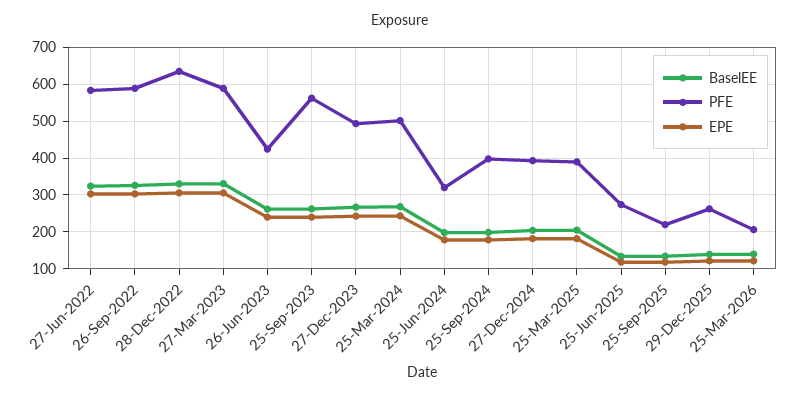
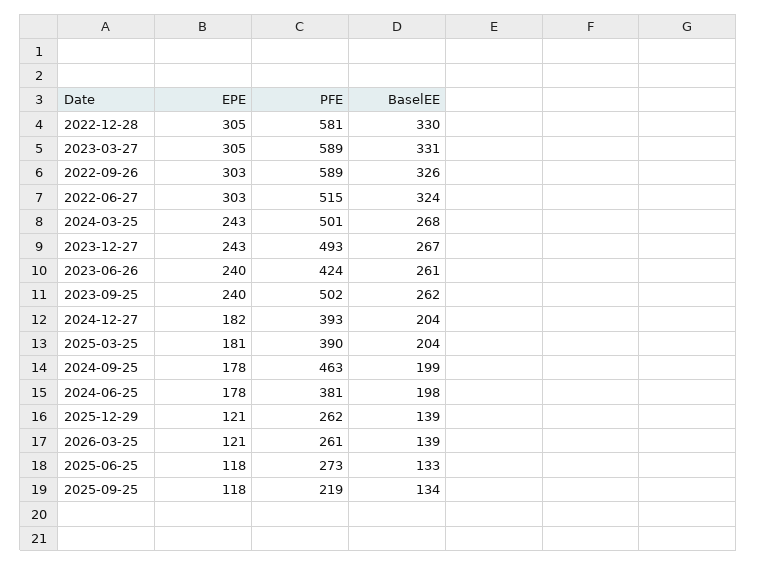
  {
    "BaselEE": {
      "27-Jun-2022": 324,
      "26-Sep-2022": 326,
      "28-Dec-2022": 330,
      "27-Mar-2023": 331,
      "26-Jun-2023": 261,
      "25-Sep-2023": 262,
      "27-Dec-2023": 267,
      "25-Mar-2024": 268,
      "25-Jun-2024": 198,
      "25-Sep-2024": 199,
      "27-Dec-2024": 204,
      "25-Mar-2025": 204,
      "25-Jun-2025": 133,
      "25-Sep-2025": 134,
      "29-Dec-2025": 139,
      "25-Mar-2026": 139
    },
    "PFE": {
-     "27-Jun-2022": 580,
+     "27-Jun-2022": 515,
      "26-Sep-2022": 589,
-     "28-Dec-2022": 640,
+     "28-Dec-2022": 581,
      "27-Mar-2023": 589,
      "26-Jun-2023": 424,
-     "25-Sep-2023": 560,
+     "25-Sep-2023": 502,
      "27-Dec-2023": 493,
      "25-Mar-2024": 501,
-     "25-Jun-2024": 320,
+     "25-Jun-2024": 381,
-     "25-Sep-2024": 400,
+     "25-Sep-2024": 463,
      "27-Dec-2024": 393,
      "25-Mar-2025": 390,
      "25-Jun-2025": 273,
      "25-Sep-2025": 219,
      "29-Dec-2025": 262,
-     "25-Mar-2026": 200
+     "25-Mar-2026": 261
    },
    "EPE": {
      "27-Jun-2022": 303,
      "26-Sep-2022": 303,
      "28-Dec-2022": 305,
      "27-Mar-2023": 305,
      "26-Jun-2023": 240,
      "25-Sep-2023": 240,
      "27-Dec-2023": 243,
      "25-Mar-2024": 243,
      "25-Jun-2024": 178,
      "25-Sep-2024": 178,
      "27-Dec-2024": 182,
      "25-Mar-2025": 181,
      "25-Jun-2025": 118,
      "25-Sep-2025": 118,
      "29-Dec-2025": 121,
      "25-Mar-2026": 121
    }
  }

